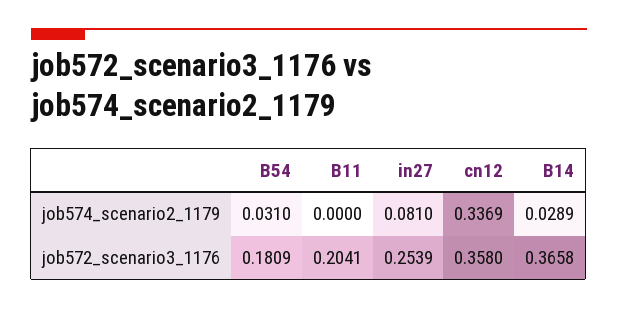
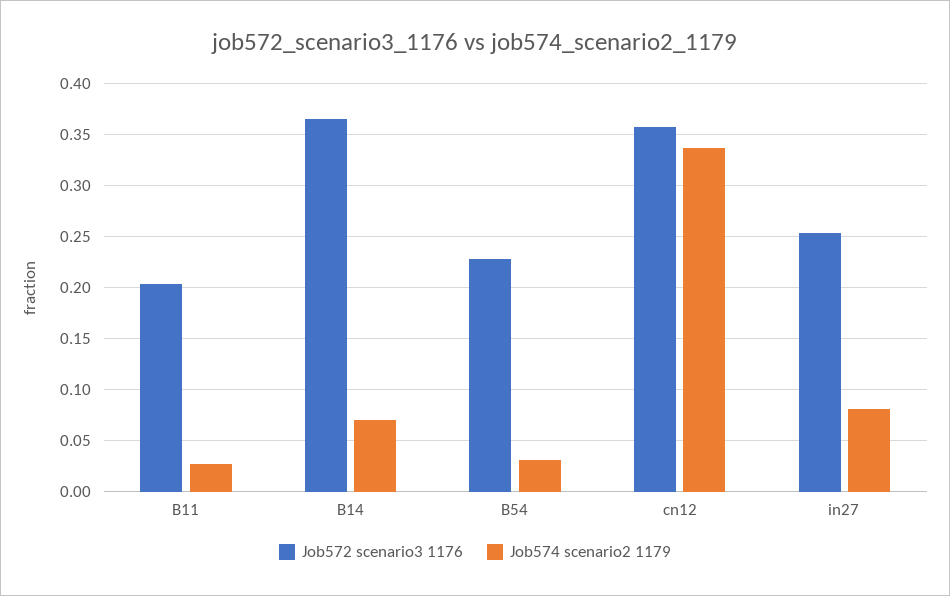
  {
    "job574_scenario2_1179": {
      "B54": 0.031,
-     "B11": 0,
+     "B11": 0.03,
      "in27": 0.081,
      "cn12": 0.3369,
-     "B14": 0.0289
+     "B14": 0.07
    },
    "job572_scenario3_1176": {
-     "B54": 0.1809,
+     "B54": 0.23,
      "B11": 0.2041,
      "in27": 0.2539,
      "cn12": 0.358,
      "B14": 0.3658
    }
  }

